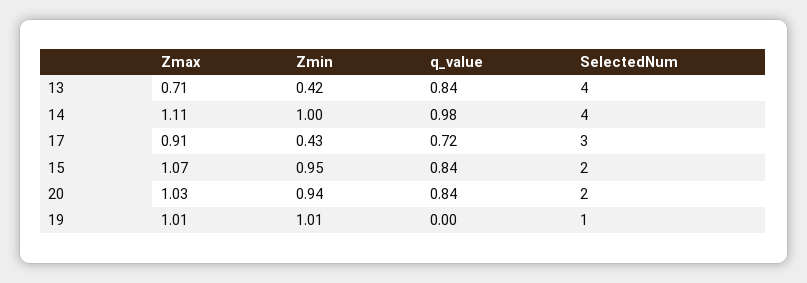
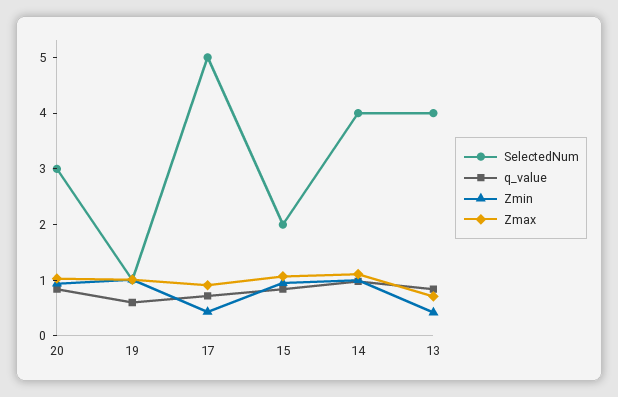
  {
    "Zmax": {
      "13": 0.71,
      "14": 1.11,
      "17": 0.91,
      "15": 1.07,
      "20": 1.03,
      "19": 1.01
    },
    "Zmin": {
      "13": 0.42,
      "14": 1,
      "17": 0.43,
      "15": 0.95,
      "20": 0.94,
      "19": 1.01
    },
    "q_value": {
      "13": 0.84,
      "14": 0.98,
      "17": 0.72,
      "15": 0.84,
      "20": 0.84,
-     "19": 0
+     "19": 0.6
    },
    "SelectedNum": {
      "13": 4,
      "14": 4,
-     "17": 3,
+     "17": 5,
      "15": 2,
-     "20": 2,
+     "20": 3,
      "19": 1
    }
  }

